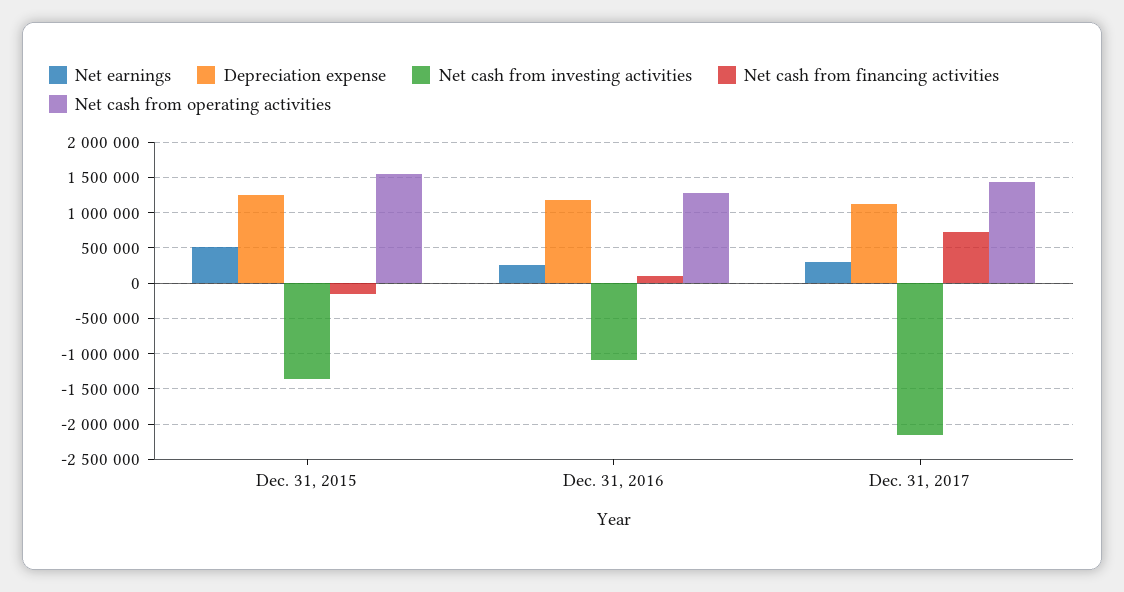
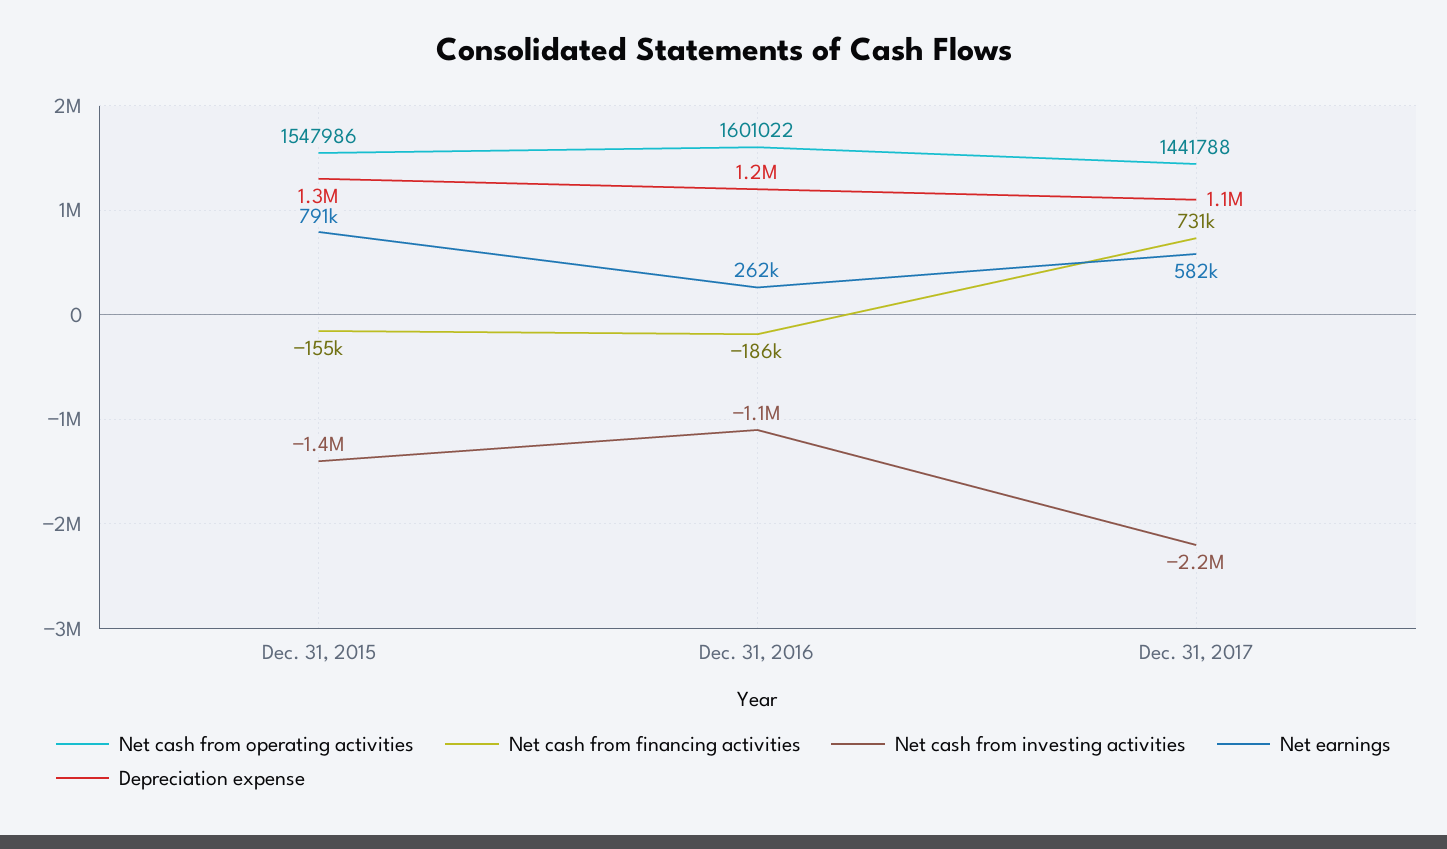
  {
    "Net earnings": {
-     "Dec. 31, 2015": 500000,
+     "Dec. 31, 2015": 791000,
      "Dec. 31, 2016": 262000,
-     "Dec. 31, 2017": 300000
+     "Dec. 31, 2017": 582000
    },
    "Depreciation expense": {
      "Dec. 31, 2015": 1300000,
      "Dec. 31, 2016": 1200000,
      "Dec. 31, 2017": 1100000
    },
    "Net cash from investing activities": {
      "Dec. 31, 2015": -1400000,
      "Dec. 31, 2016": -1100000,
      "Dec. 31, 2017": -2200000
    },
    "Net cash from financing activities": {
      "Dec. 31, 2015": -155000,
-     "Dec. 31, 2016": 100000,
+     "Dec. 31, 2016": -186000,
      "Dec. 31, 2017": 731000
    },
    "Net cash from operating activities": {
      "Dec. 31, 2015": 1547986,
-     "Dec. 31, 2016": 1300000,
+     "Dec. 31, 2016": 1601022,
      "Dec. 31, 2017": 1441788
    }
  }

